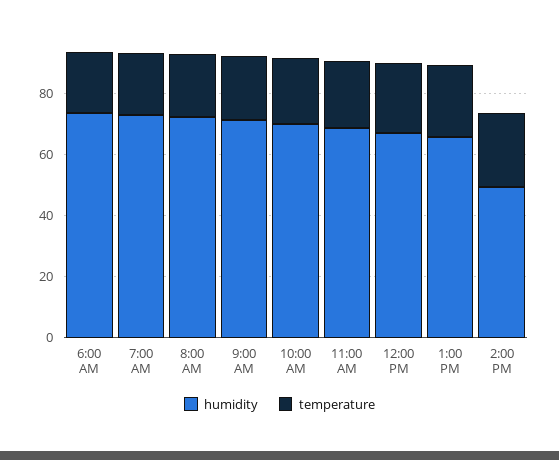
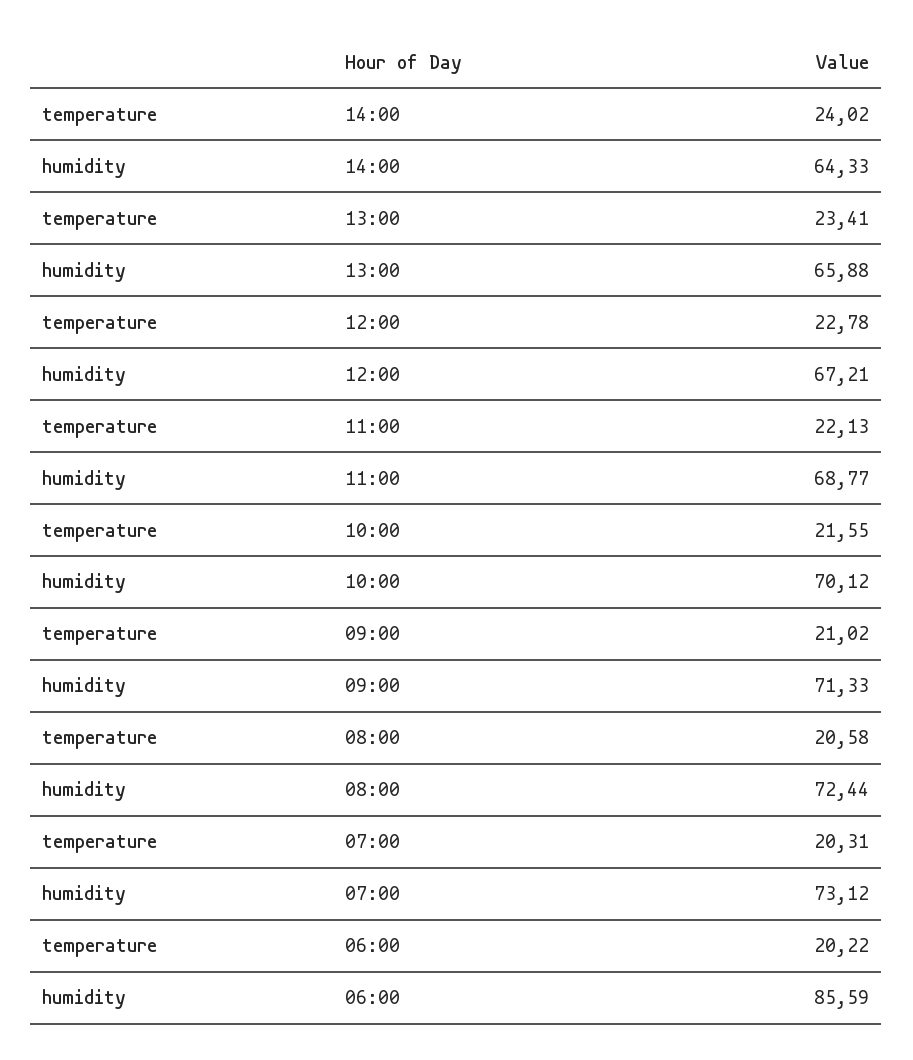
  {
    "humidity": {
-     "6:00 AM": 75,
+     "6:00 AM": 85.59,
      "7:00 AM": 73.12,
      "8:00 AM": 72.44,
      "9:00 AM": 71.33,
      "10:00 AM": 70.12,
      "11:00 AM": 68.77,
      "12:00 PM": 67.21,
      "1:00 PM": 65.88,
-     "2:00 PM": 50
+     "2:00 PM": 64.33
    },
    "temperature": {
      "6:00 AM": 20.22,
      "7:00 AM": 20.31,
      "8:00 AM": 20.58,
      "9:00 AM": 21.02,
      "10:00 AM": 21.55,
      "11:00 AM": 22.13,
      "12:00 PM": 22.78,
      "1:00 PM": 23.41,
      "2:00 PM": 24.02
    }
  }

